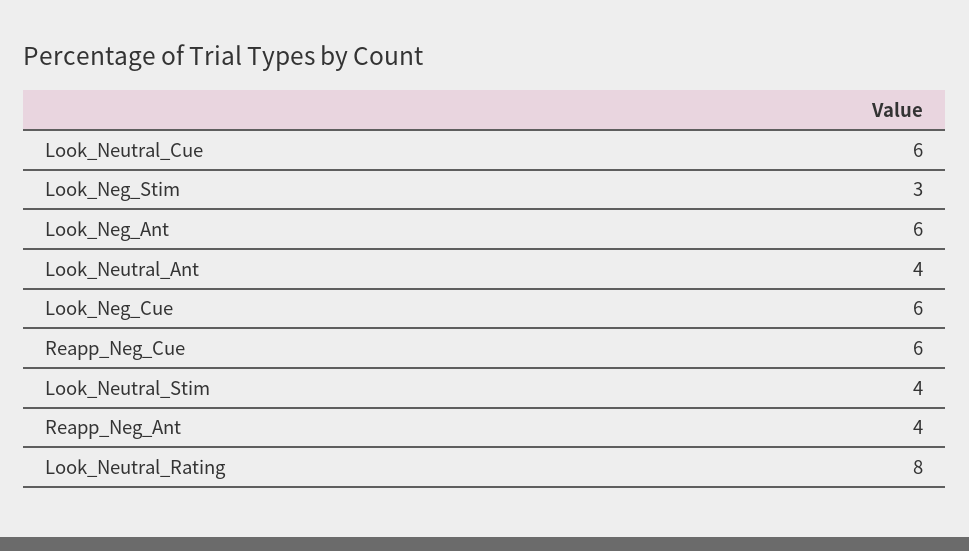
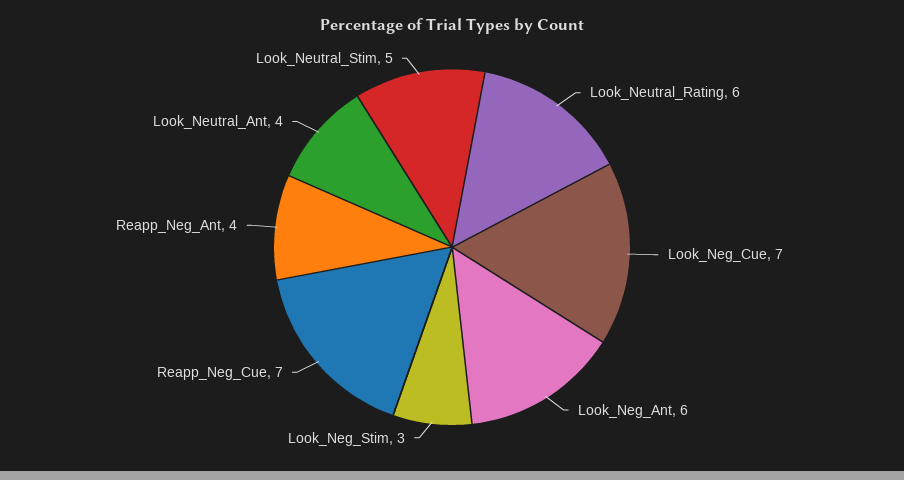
  {
-   "Look_Neutral_Cue": 6,
    "Look_Neg_Stim": 3,
    "Look_Neg_Ant": 6,
    "Look_Neutral_Ant": 4,
-   "Look_Neg_Cue": 6,
+   "Look_Neg_Cue": 7,
-   "Reapp_Neg_Cue": 6,
+   "Reapp_Neg_Cue": 7,
-   "Look_Neutral_Stim": 4,
+   "Look_Neutral_Stim": 5,
    "Reapp_Neg_Ant": 4,
-   "Look_Neutral_Rating": 8
+   "Look_Neutral_Rating": 6
  }

